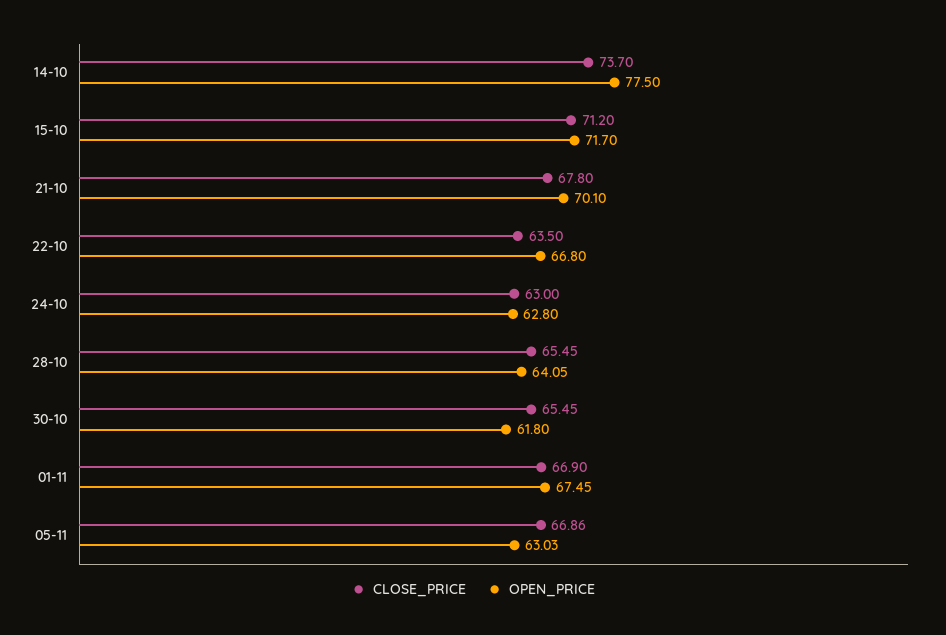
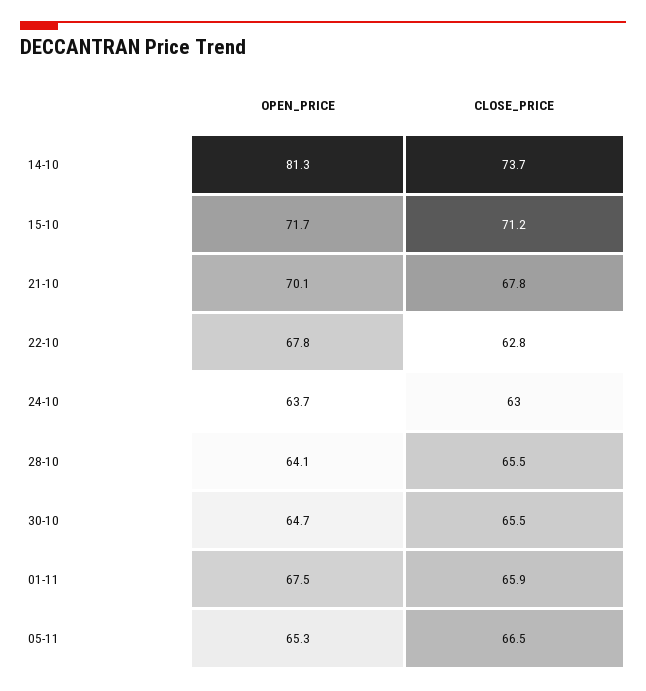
  {
    "CLOSE_PRICE": {
      "14-10": 73.7,
      "15-10": 71.2,
      "21-10": 67.8,
-     "22-10": 63.5,
+     "22-10": 62.8,
      "24-10": 63,
      "28-10": 65.45,
      "30-10": 65.45,
-     "01-11": 66.9,
+     "01-11": 65.9,
-     "05-11": 66.86
+     "05-11": 66.5
    },
    "OPEN_PRICE": {
-     "14-10": 77.5,
+     "14-10": 81.3,
      "15-10": 71.7,
      "21-10": 70.1,
-     "22-10": 66.8,
+     "22-10": 67.8,
-     "24-10": 62.8,
+     "24-10": 63.7,
      "28-10": 64.05,
-     "30-10": 61.8,
+     "30-10": 64.7,
      "01-11": 67.45,
-     "05-11": 63.03
+     "05-11": 65.3
    }
  }

